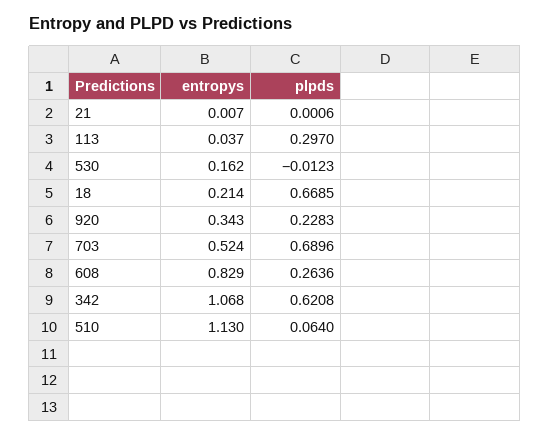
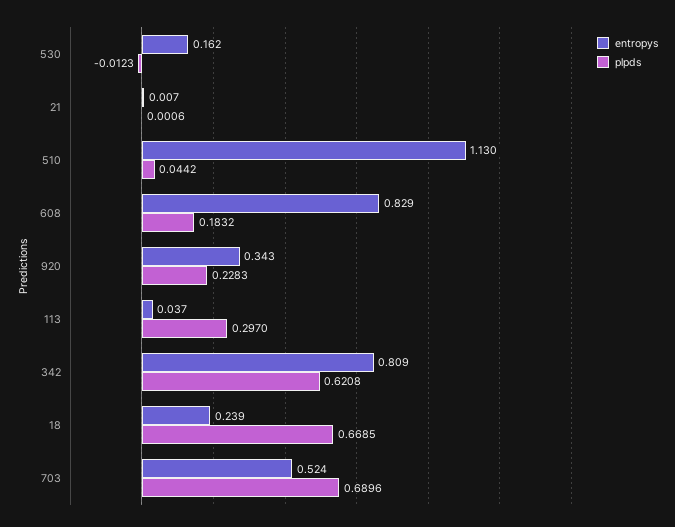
  {
    "entropys": {
      "21": 0.007,
      "113": 0.037,
      "530": 0.162,
-     "18": 0.214,
+     "18": 0.239,
      "920": 0.343,
      "703": 0.524,
      "608": 0.829,
-     "342": 1.068,
+     "342": 0.809,
      "510": 1.13
    },
    "plpds": {
      "21": 0.0006,
      "113": 0.297,
      "530": -0.0123,
      "18": 0.6685,
      "920": 0.2283,
      "703": 0.6896,
-     "608": 0.2636,
+     "608": 0.1832,
      "342": 0.6208,
-     "510": 0.064
+     "510": 0.0442
    }
  }

